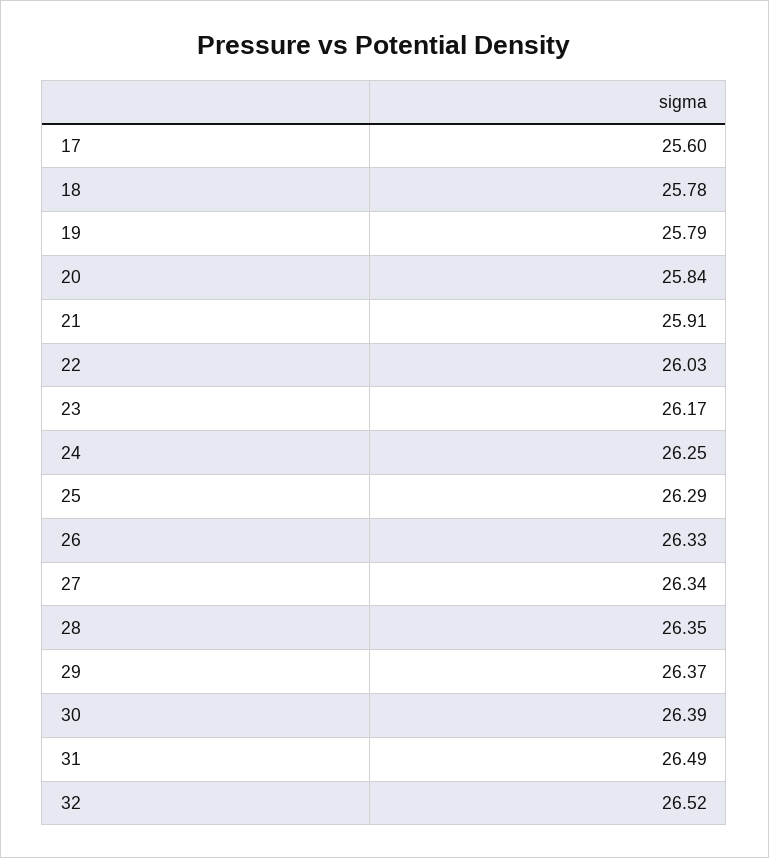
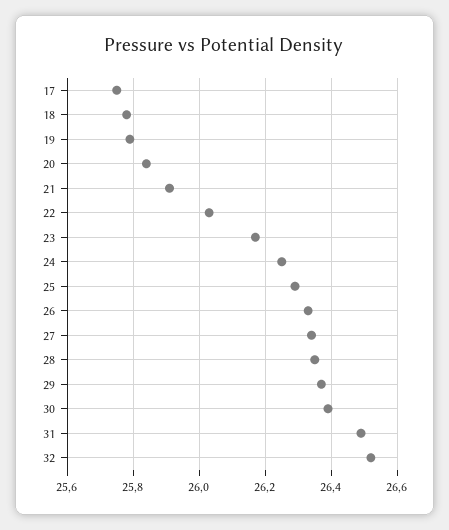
  {
-   "17": 25.6,
+   "17": 25.75,
    "18": 25.78,
    "19": 25.79,
    "20": 25.84,
    "21": 25.91,
    "22": 26.03,
    "23": 26.17,
    "24": 26.25,
    "25": 26.29,
    "26": 26.33,
    "27": 26.34,
    "28": 26.35,
    "29": 26.37,
    "30": 26.39,
    "31": 26.49,
    "32": 26.52
  }

